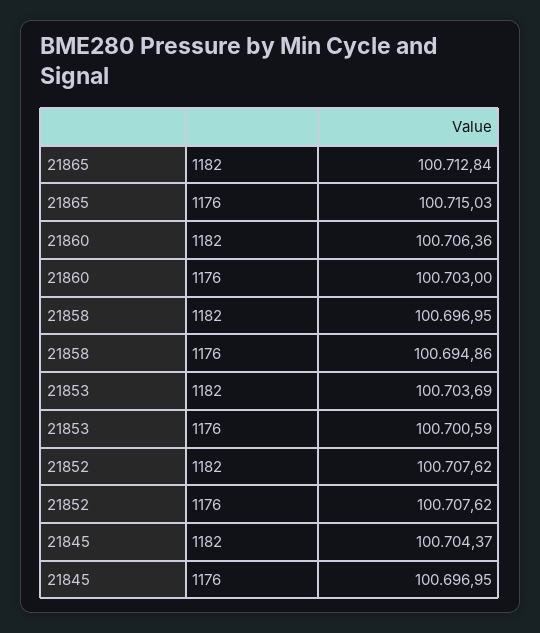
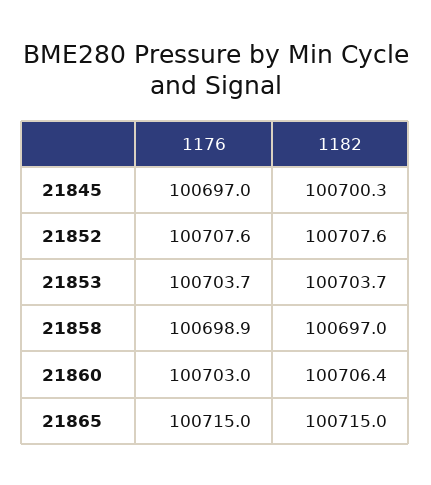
  {
    "21865": {
-     "1182": 100712.84,
+     "1182": 100715,
      "1176": 100715.03
    },
    "21860": {
      "1182": 100706.36,
      "1176": 100703
    },
    "21858": {
      "1182": 100696.95,
-     "1176": 100694.86
+     "1176": 100698.9
    },
    "21853": {
      "1182": 100703.69,
-     "1176": 100700.59
+     "1176": 100703.7
    },
    "21852": {
      "1182": 100707.62,
      "1176": 100707.62
    },
    "21845": {
-     "1182": 100704.37,
+     "1182": 100700.3,
      "1176": 100696.95
    }
  }

